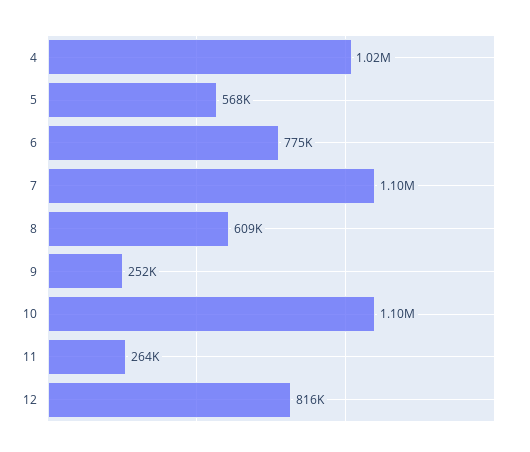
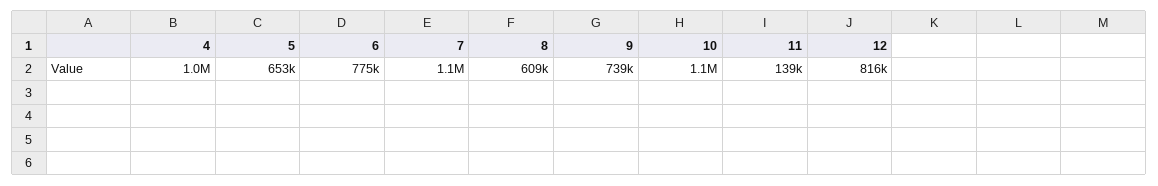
  {
    "4": 1020000,
-   "5": 568000,
+   "5": 653000,
    "6": 775000,
    "7": 1100000,
    "8": 609000,
-   "9": 252000,
+   "9": 739000,
    "10": 1100000,
-   "11": 264000,
+   "11": 139000,
    "12": 816000
  }

